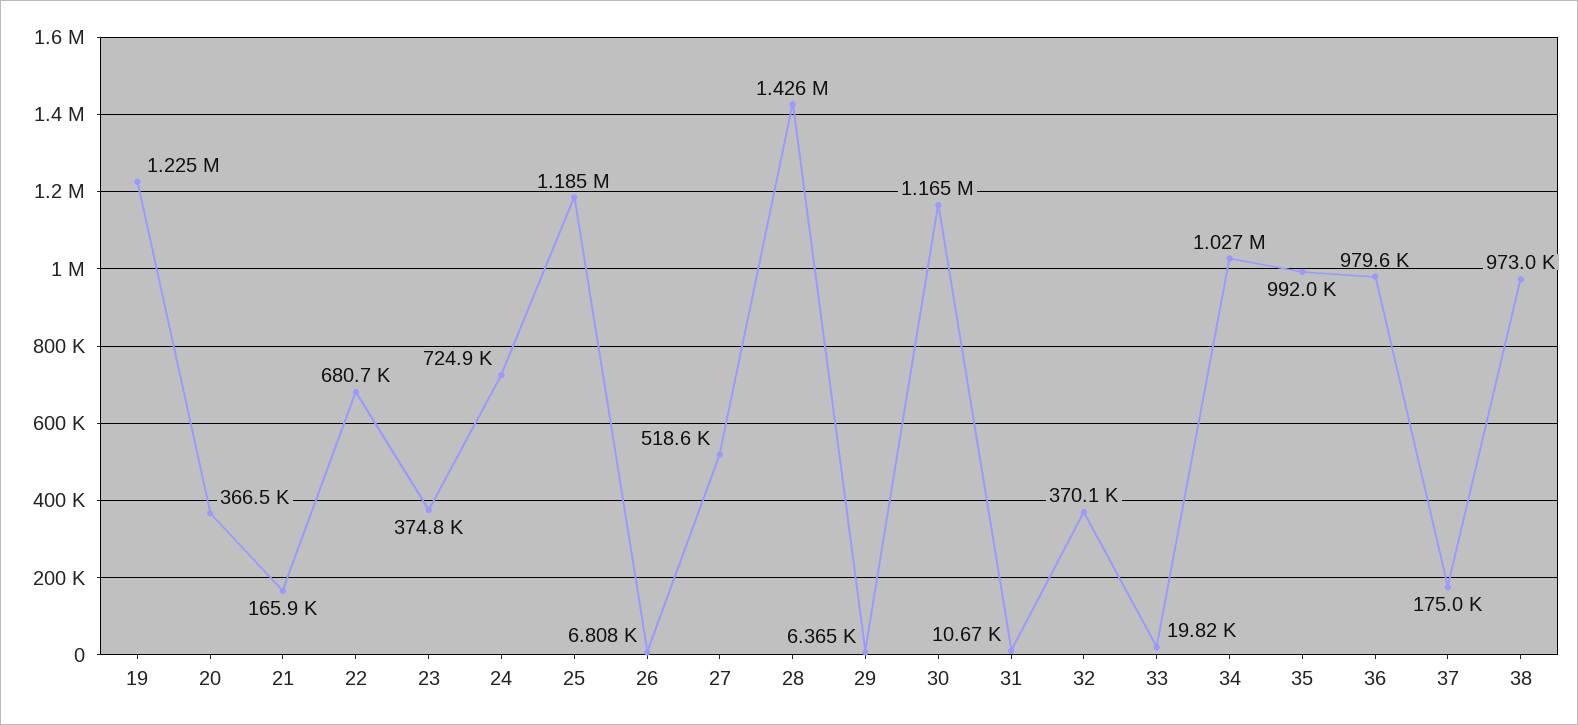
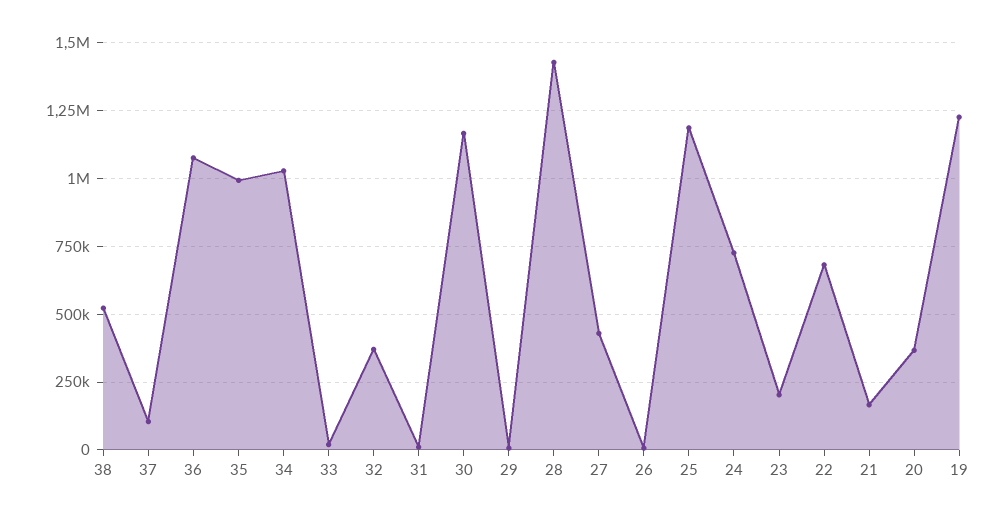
  {
    "19": 1225000,
    "20": 366500,
    "21": 165900,
    "22": 680700,
-   "23": 374800,
+   "23": 200000,
    "24": 724900,
    "25": 1185000,
    "26": 6808,
-   "27": 518600,
+   "27": 425000,
    "28": 1426000,
    "29": 6365,
    "30": 1165000,
    "31": 10670,
    "32": 370100,
    "33": 19820,
    "34": 1027000,
    "35": 992000,
-   "36": 979600,
+   "36": 1075000,
-   "37": 175000,
+   "37": 100000,
-   "38": 973000
+   "38": 525000
  }

